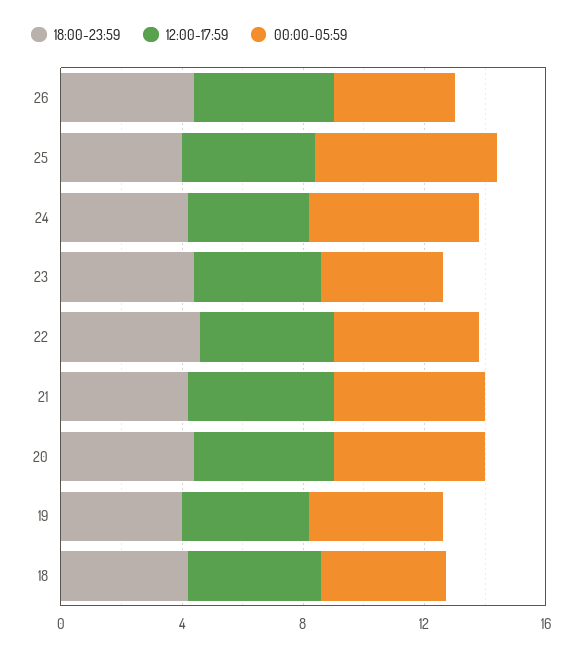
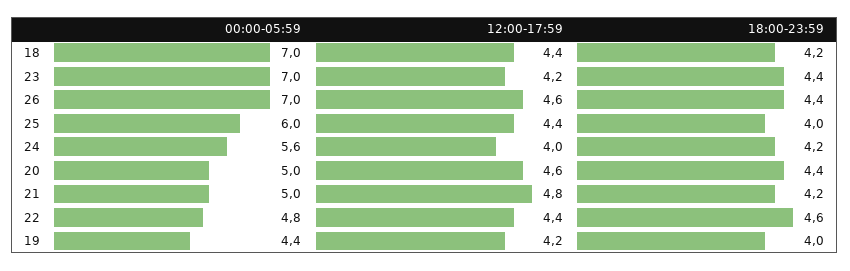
  {
    "18:00-23:59": {
      "26": 4.4,
      "25": 4,
      "24": 4.2,
      "23": 4.4,
      "22": 4.6,
      "21": 4.2,
      "20": 4.4,
      "19": 4,
      "18": 4.2
    },
    "12:00-17:59": {
      "26": 4.6,
      "25": 4.4,
      "24": 4,
      "23": 4.2,
      "22": 4.4,
      "21": 4.8,
      "20": 4.6,
      "19": 4.2,
      "18": 4.4
    },
    "00:00-05:59": {
-     "26": 4,
+     "26": 7,
      "25": 6,
      "24": 5.6,
-     "23": 4,
+     "23": 7,
      "22": 4.8,
      "21": 5,
      "20": 5,
      "19": 4.4,
-     "18": 4
+     "18": 7
    }
  }

